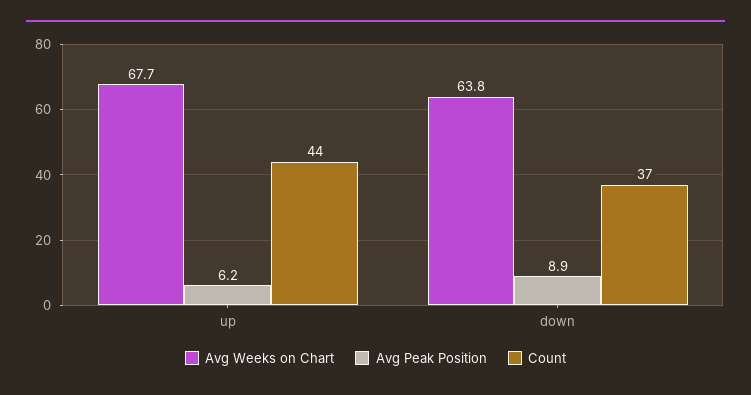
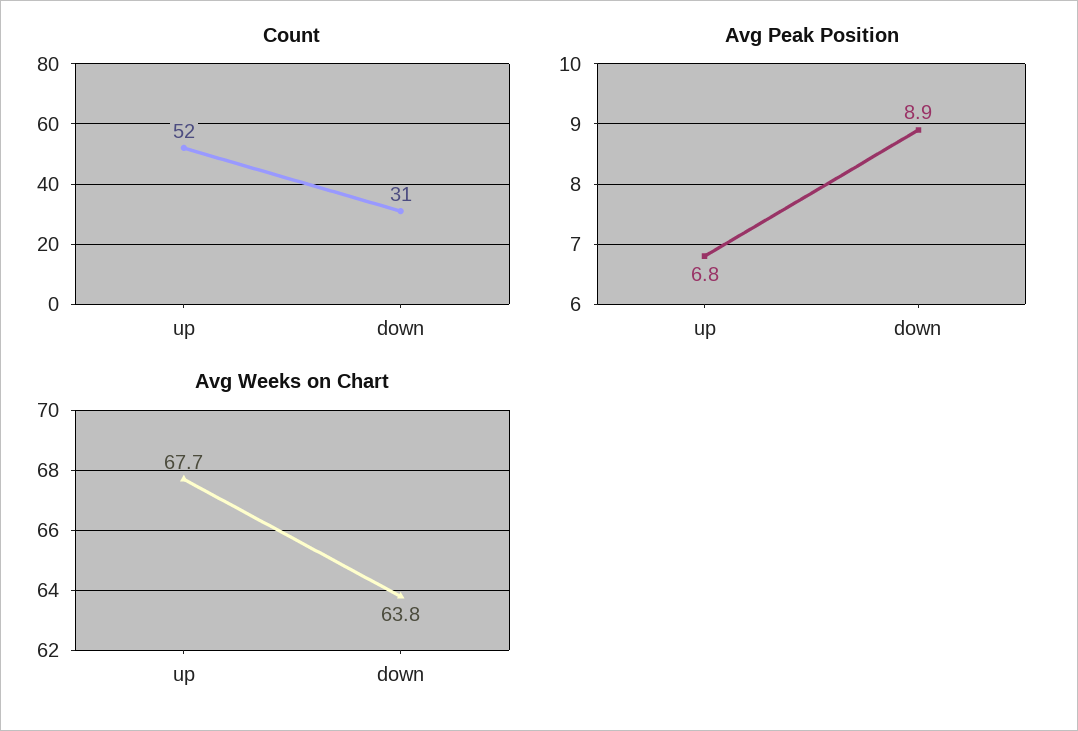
  {
    "Avg Weeks on Chart": {
      "up": 67.7,
      "down": 63.8
    },
    "Avg Peak Position": {
-     "up": 6.2,
+     "up": 6.8,
      "down": 8.9
    },
    "Count": {
-     "up": 44,
+     "up": 52,
-     "down": 37
+     "down": 31
    }
  }

